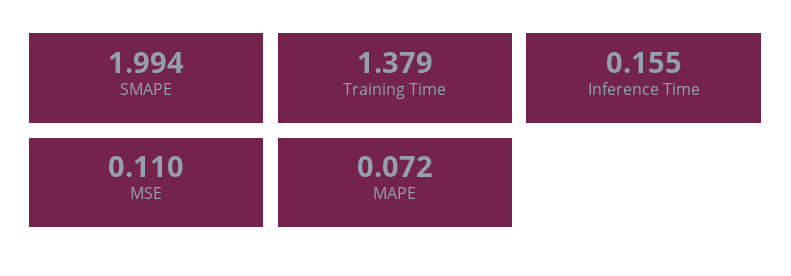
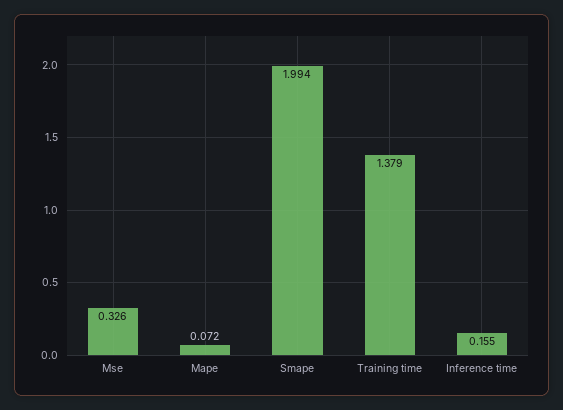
  {
    "SMAPE": 1.994,
    "Training Time": 1.379,
    "Inference Time": 0.155,
-   "MSE": 0.11,
+   "MSE": 0.326,
    "MAPE": 0.072
  }

